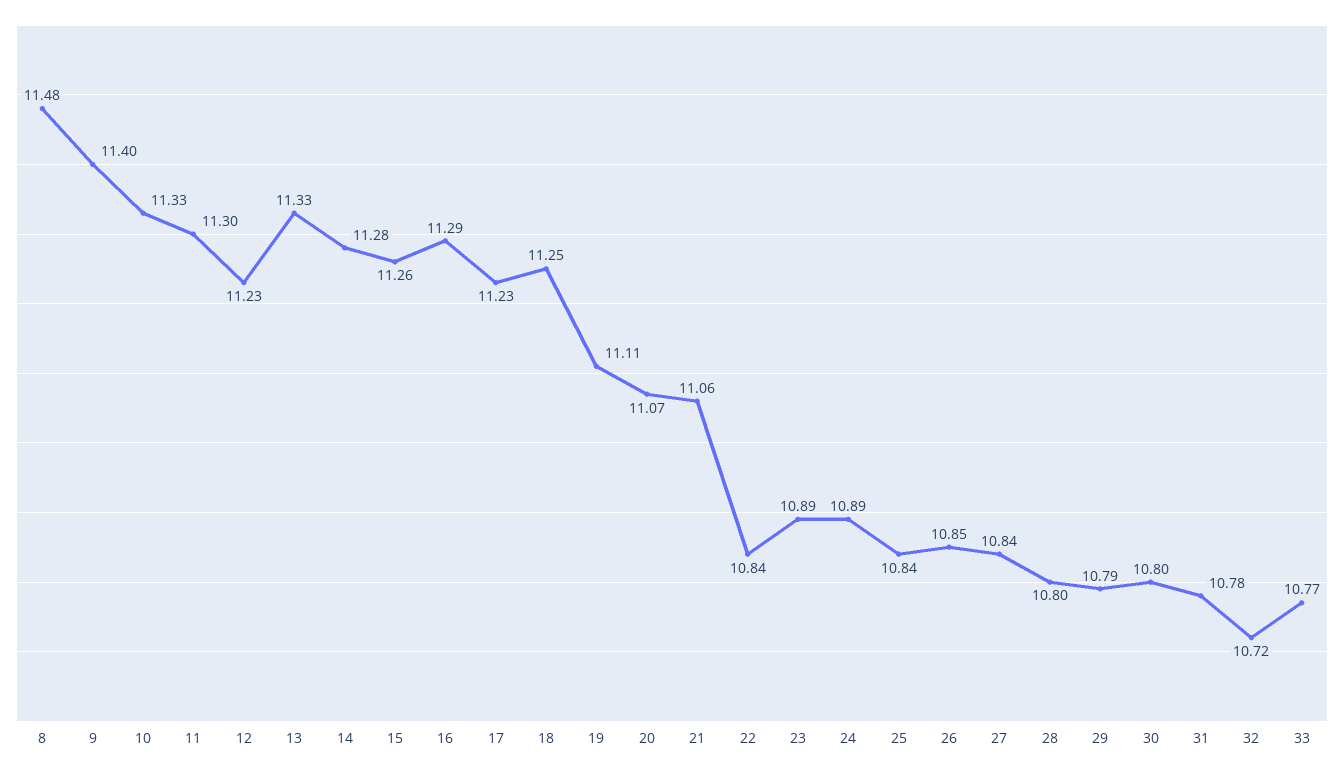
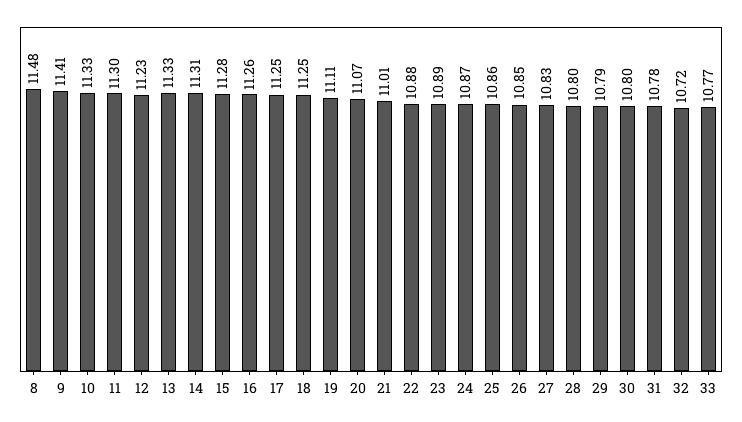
  {
    "8": 11.48,
-   "9": 11.4,
+   "9": 11.41,
    "10": 11.33,
    "11": 11.3,
    "12": 11.23,
    "13": 11.33,
-   "14": 11.28,
+   "14": 11.31,
-   "15": 11.26,
+   "15": 11.28,
-   "16": 11.29,
+   "16": 11.26,
-   "17": 11.23,
+   "17": 11.25,
    "18": 11.25,
    "19": 11.11,
    "20": 11.07,
-   "21": 11.06,
+   "21": 11.01,
-   "22": 10.84,
+   "22": 10.88,
    "23": 10.89,
-   "24": 10.89,
+   "24": 10.87,
-   "25": 10.84,
+   "25": 10.86,
    "26": 10.85,
-   "27": 10.84,
+   "27": 10.83,
    "28": 10.8,
    "29": 10.79,
    "30": 10.8,
    "31": 10.78,
    "32": 10.72,
    "33": 10.77
  }

